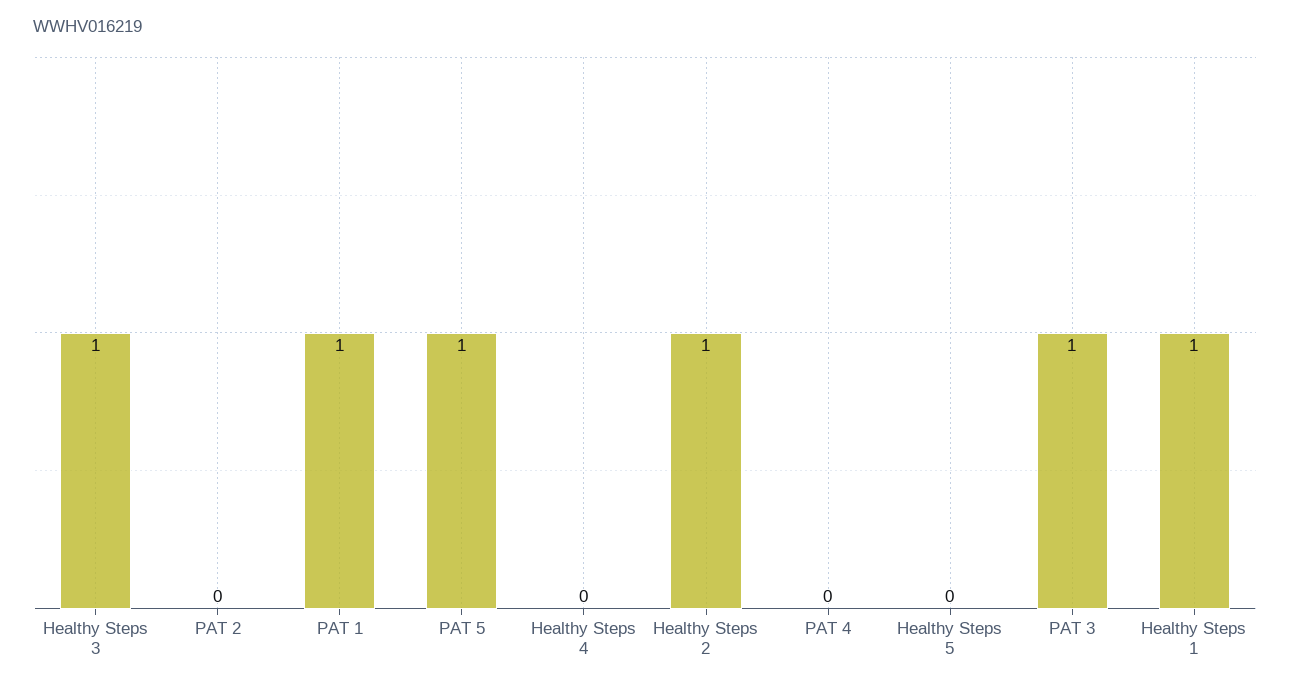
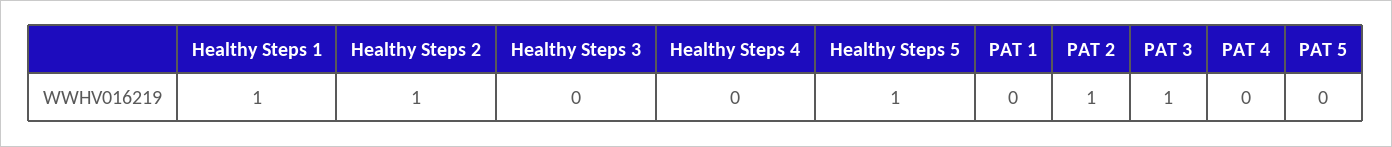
  {
-   "Healthy Steps 3": 1,
+   "Healthy Steps 3": 0,
-   "PAT 2": 0,
+   "PAT 2": 1,
-   "PAT 1": 1,
+   "PAT 1": 0,
-   "PAT 5": 1,
+   "PAT 5": 0,
    "Healthy Steps 4": 0,
    "Healthy Steps 2": 1,
    "PAT 4": 0,
-   "Healthy Steps 5": 0,
+   "Healthy Steps 5": 1,
    "PAT 3": 1,
    "Healthy Steps 1": 1
  }

